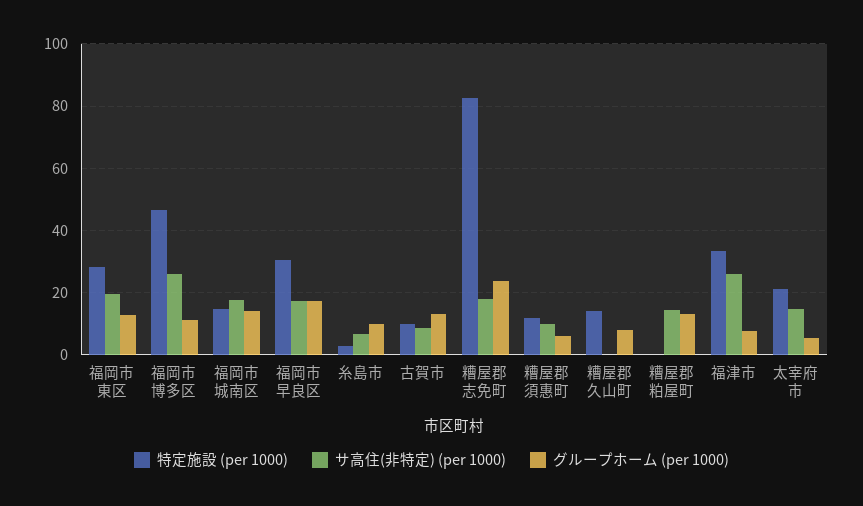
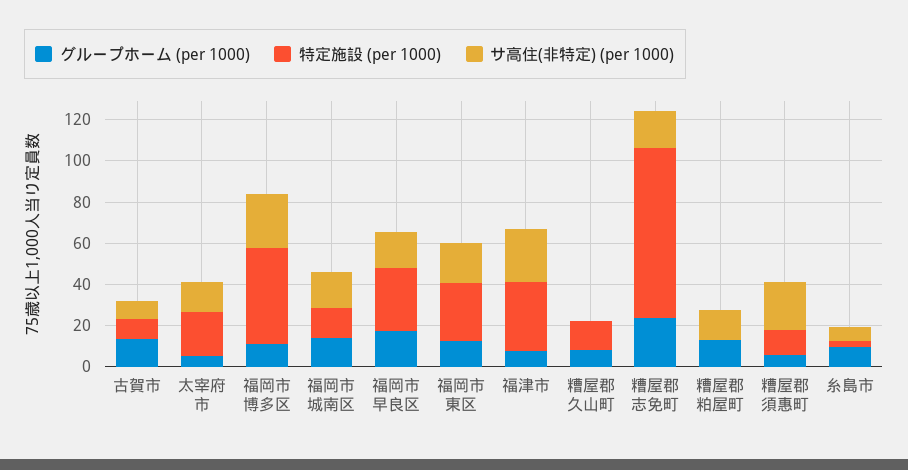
  {
    "特定施設 (per 1000)": {
      "福岡市東区": 28,
      "福岡市博多区": 46,
      "福岡市城南区": 14,
      "福岡市早良区": 30,
      "糸島市": 2,
      "古賀市": 10,
      "糟屋郡志免町": 82,
      "糟屋郡須惠町": 12,
      "糟屋郡久山町": 14,
      "糟屋郡粕屋町": 0,
      "福津市": 34,
      "太宰府市": 22
    },
    "サ高住(非特定) (per 1000)": {
      "福岡市東区": 20,
      "福岡市博多区": 26,
      "福岡市城南区": 18,
      "福岡市早良区": 18,
      "糸島市": 6,
      "古賀市": 8,
      "糟屋郡志免町": 18,
-     "糟屋郡須惠町": 10,
+     "糟屋郡須惠町": 25,
      "糟屋郡久山町": 0,
      "糟屋郡粕屋町": 14,
      "福津市": 26,
      "太宰府市": 14
    },
    "グループホーム (per 1000)": {
      "福岡市東区": 12,
      "福岡市博多区": 12,
      "福岡市城南区": 14,
      "福岡市早良区": 18,
      "糸島市": 10,
      "古賀市": 14,
      "糟屋郡志免町": 24,
      "糟屋郡須惠町": 6,
      "糟屋郡久山町": 8,
      "糟屋郡粕屋町": 14,
      "福津市": 8,
      "太宰府市": 6
    }
  }

